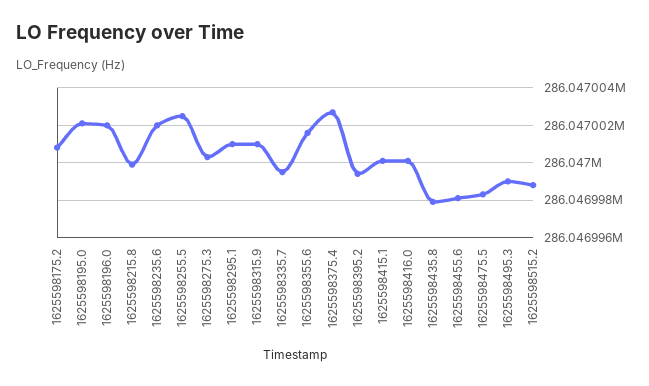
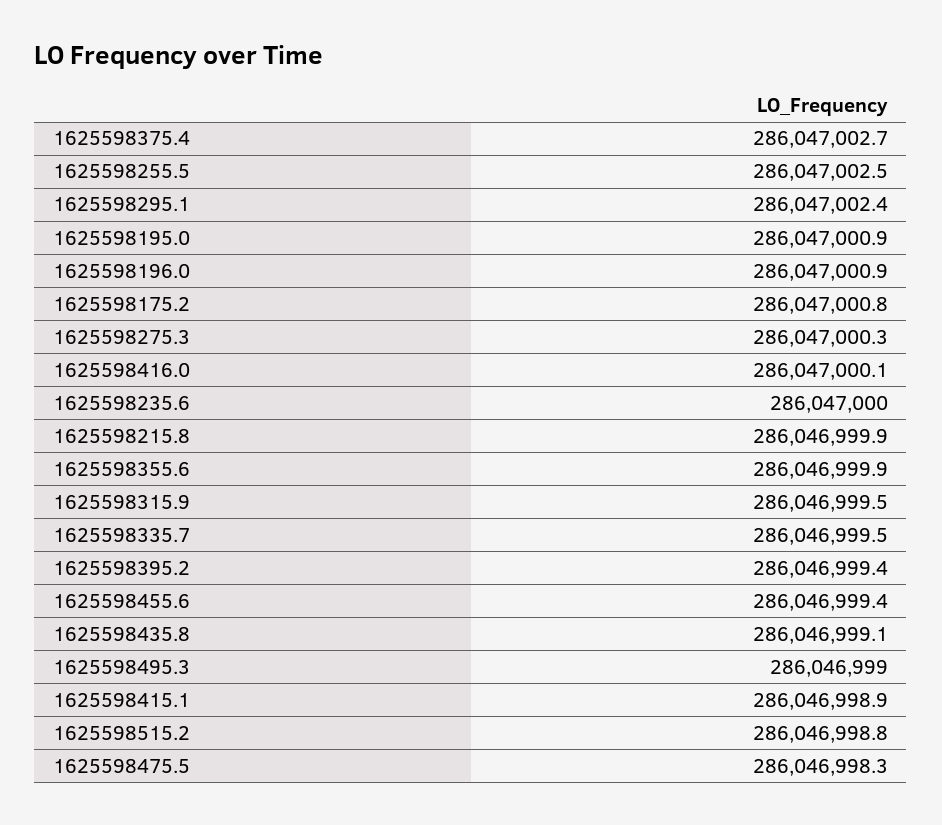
  {
    "1625598175.2": 286047000.8,
-   "1625598195.0": 286047002,
+   "1625598195.0": 286047000.9,
-   "1625598196.0": 286047002,
+   "1625598196.0": 286047000.9,
    "1625598215.8": 286046999.9,
-   "1625598235.6": 286047002,
+   "1625598235.6": 286047000,
    "1625598255.5": 286047002.5,
    "1625598275.3": 286047000.3,
-   "1625598295.1": 286047001,
+   "1625598295.1": 286047002.4,
-   "1625598315.9": 286047001,
+   "1625598315.9": 286046999.5,
    "1625598335.7": 286046999.5,
-   "1625598355.6": 286047001.5,
+   "1625598355.6": 286046999.9,
    "1625598375.4": 286047002.7,
    "1625598395.2": 286046999.4,
-   "1625598415.1": 286047000,
+   "1625598415.1": 286046998.9,
    "1625598416.0": 286047000.1,
-   "1625598435.8": 286046998,
+   "1625598435.8": 286046999.1,
-   "1625598455.6": 286046998,
+   "1625598455.6": 286046999.4,
    "1625598475.5": 286046998.3,
    "1625598495.3": 286046999,
    "1625598515.2": 286046998.8
  }

